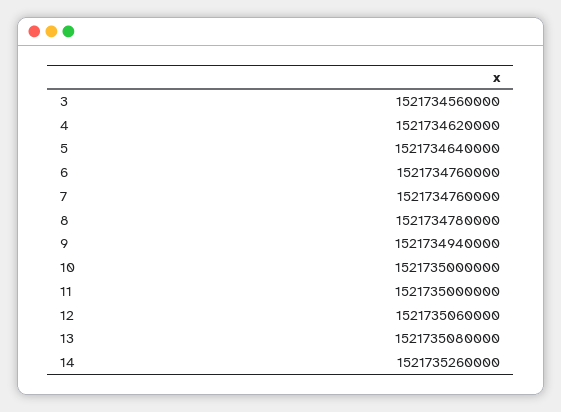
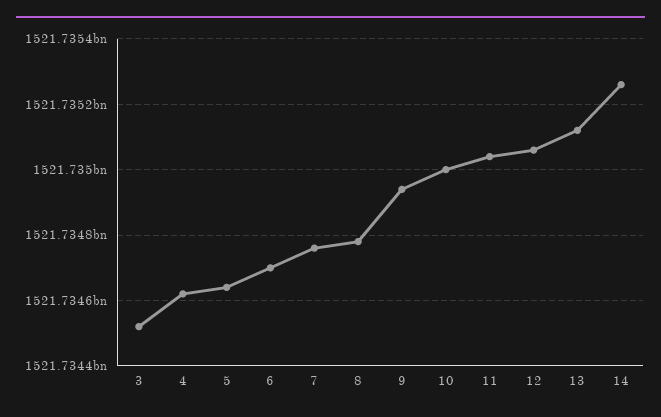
  {
-   "3": 1521734560000,
+   "3": 1521734520000,
    "4": 1521734620000,
    "5": 1521734640000,
-   "6": 1521734760000,
+   "6": 1521734700000,
    "7": 1521734760000,
    "8": 1521734780000,
    "9": 1521734940000,
    "10": 1521735000000,
-   "11": 1521735000000,
+   "11": 1521735040000,
    "12": 1521735060000,
-   "13": 1521735080000,
+   "13": 1521735120000,
    "14": 1521735260000
  }

